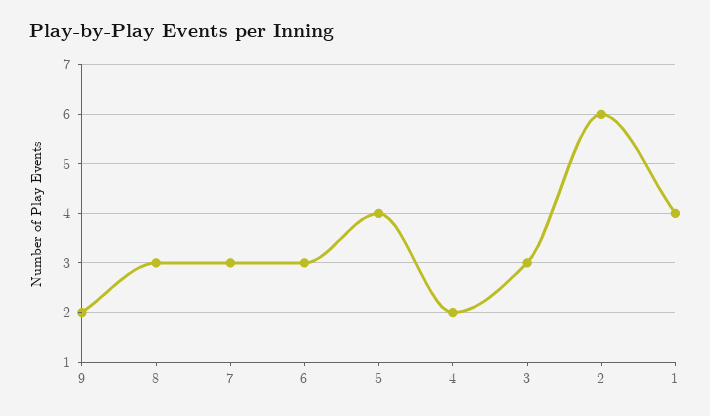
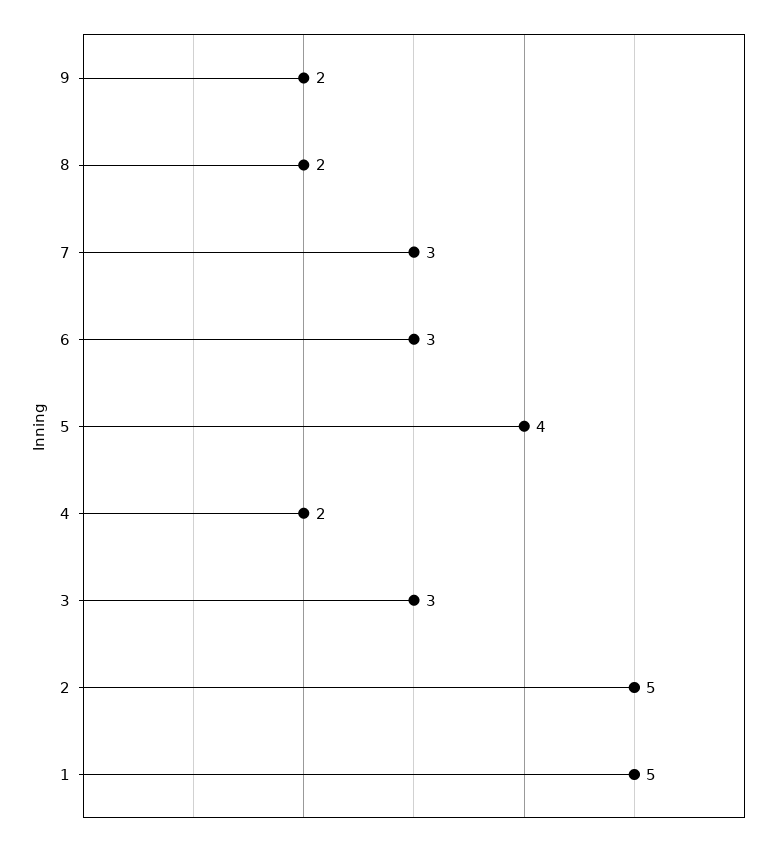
  {
    "9": 2,
-   "8": 3,
+   "8": 2,
    "7": 3,
    "6": 3,
    "5": 4,
    "4": 2,
    "3": 3,
-   "2": 6,
+   "2": 5,
-   "1": 4
+   "1": 5
  }

